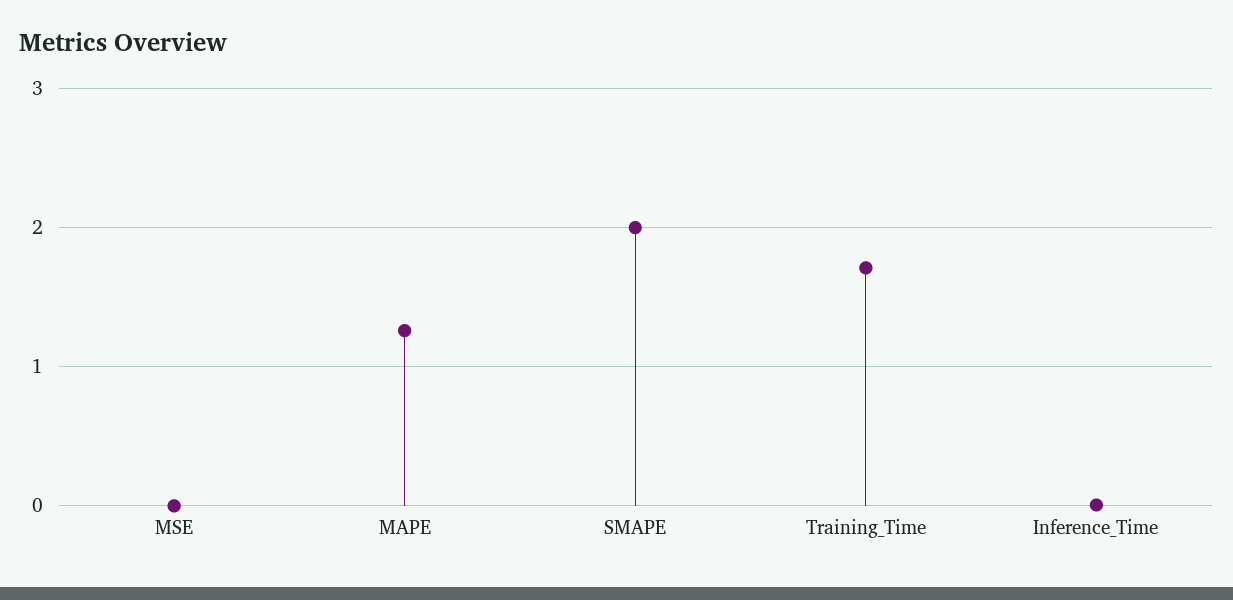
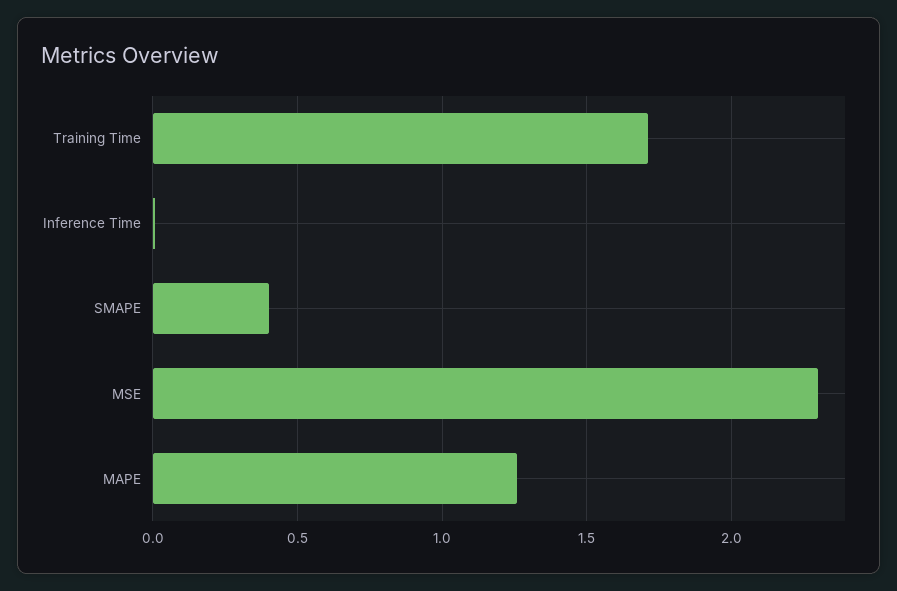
  {
-   "MSE": 0,
+   "MSE": 2.3,
    "MAPE": 1.25,
-   "SMAPE": 2,
+   "SMAPE": 0.4,
    "Training_Time": 1.7,
    "Inference_Time": 0
  }

